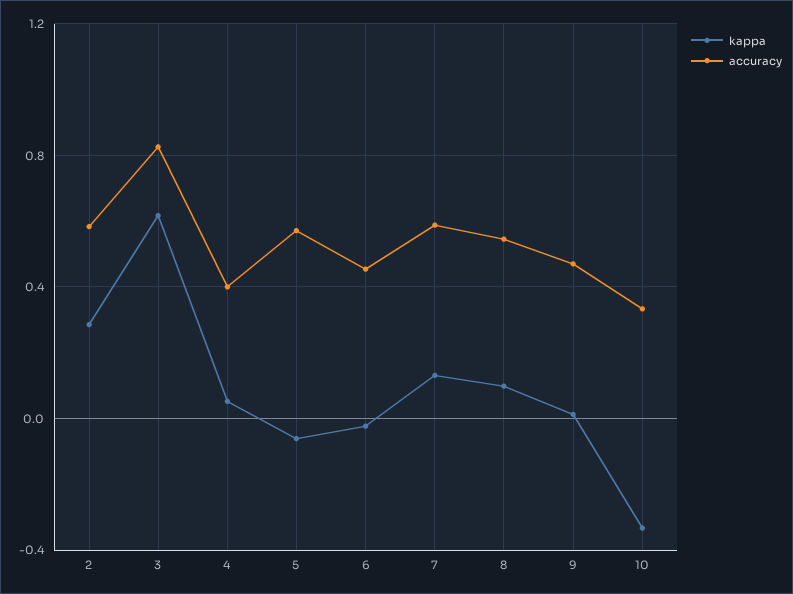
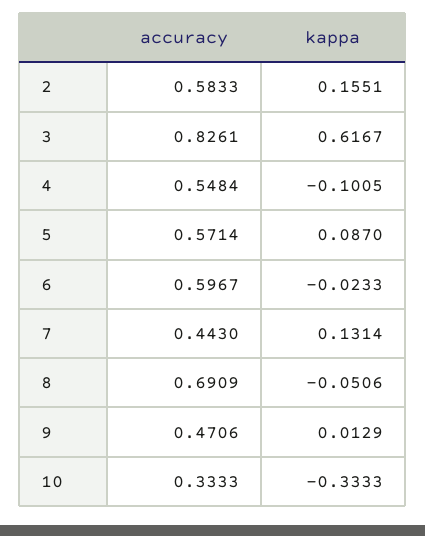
  {
    "kappa": {
-     "2": 0.3,
+     "2": 0.1551,
      "3": 0.6167,
-     "4": 0.05,
+     "4": -0.1005,
-     "5": -0.05,
+     "5": 0.087,
      "6": -0.0233,
      "7": 0.1314,
-     "8": 0.1,
+     "8": -0.0506,
      "9": 0.0129,
      "10": -0.3333
    },
    "accuracy": {
      "2": 0.5833,
      "3": 0.8261,
-     "4": 0.4,
+     "4": 0.5484,
      "5": 0.5714,
-     "6": 0.45,
+     "6": 0.5967,
-     "7": 0.6,
+     "7": 0.443,
-     "8": 0.55,
+     "8": 0.6909,
      "9": 0.4706,
      "10": 0.3333
    }
  }

